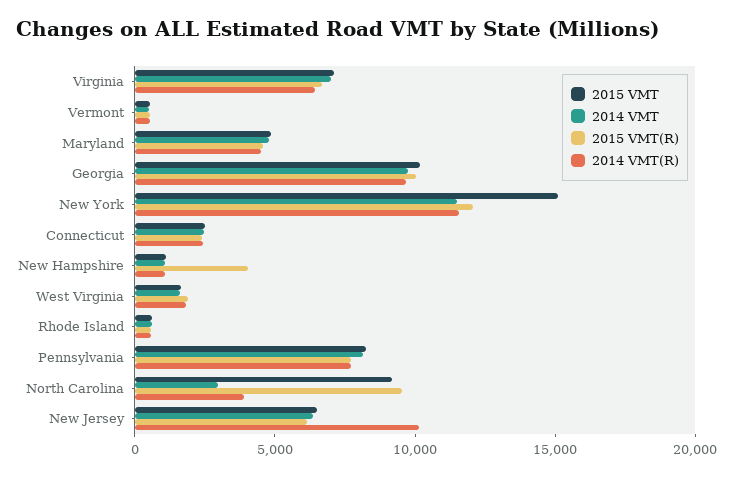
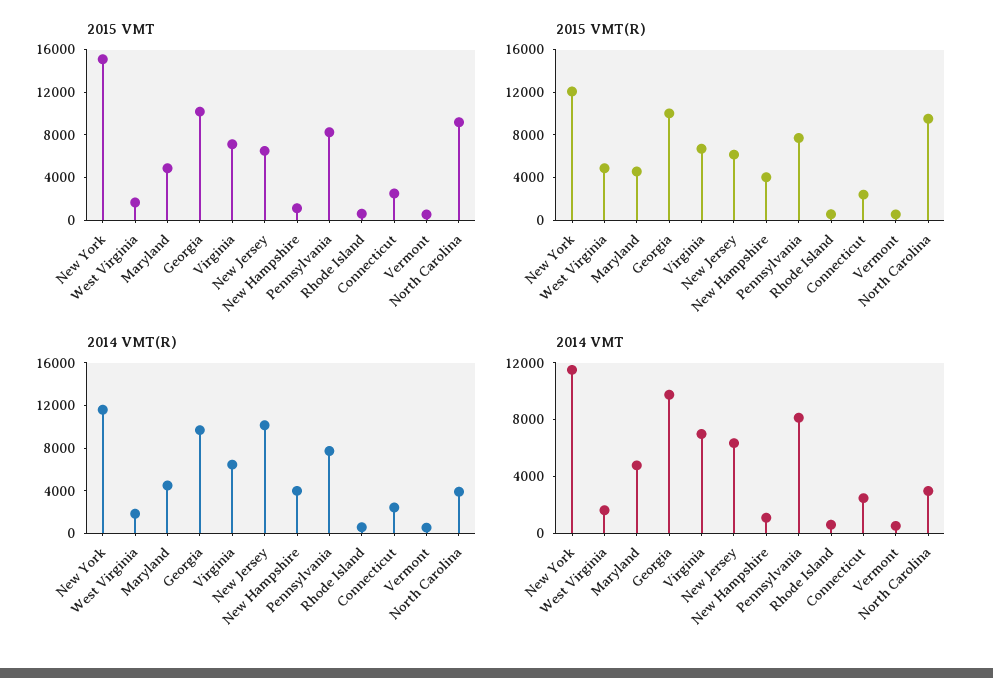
  {
    "2015 VMT": {
      "Virginia": 7000,
      "Vermont": 1000,
      "Maryland": 5000,
      "Georgia": 10000,
      "New York": 15000,
      "Connecticut": 3000,
      "New Hampshire": 1000,
      "West Virginia": 2000,
      "Rhode Island": 1000,
      "Pennsylvania": 8000,
      "North Carolina": 9000,
      "New Jersey": 7000
    },
    "2014 VMT": {
      "Virginia": 7000,
      "Vermont": 1000,
      "Maryland": 5000,
      "Georgia": 10000,
      "New York": 12000,
      "Connecticut": 2000,
      "New Hampshire": 1000,
      "West Virginia": 2000,
      "Rhode Island": 1000,
      "Pennsylvania": 8000,
      "North Carolina": 3000,
      "New Jersey": 6000
    },
    "2015 VMT(R)": {
      "Virginia": 7000,
      "Vermont": 1000,
      "Maryland": 5000,
      "Georgia": 10000,
      "New York": 12000,
      "Connecticut": 2000,
      "New Hampshire": 4000,
-     "West Virginia": 2000,
+     "West Virginia": 5000,
      "Rhode Island": 1000,
      "Pennsylvania": 8000,
      "North Carolina": 10000,
      "New Jersey": 6000
    },
    "2014 VMT(R)": {
      "Virginia": 6000,
      "Vermont": 1000,
      "Maryland": 4000,
      "Georgia": 10000,
      "New York": 12000,
      "Connecticut": 2000,
-     "New Hampshire": 1000,
+     "New Hampshire": 4000,
      "West Virginia": 2000,
      "Rhode Island": 1000,
      "Pennsylvania": 8000,
      "North Carolina": 4000,
      "New Jersey": 10000
    }
  }

